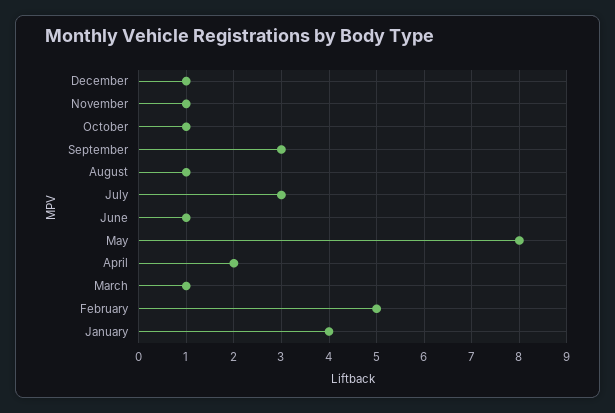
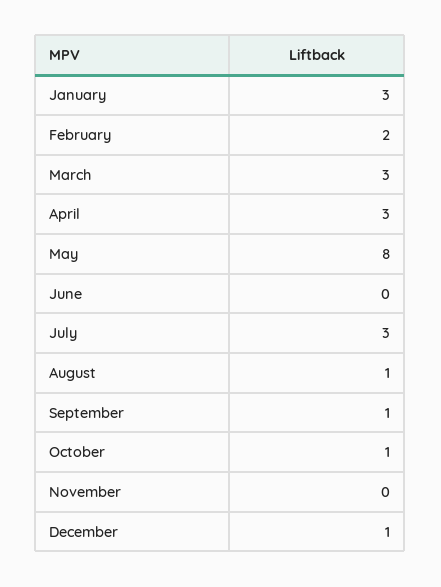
  {
    "December": 1,
-   "November": 1,
+   "November": 0,
    "October": 1,
-   "September": 3,
+   "September": 1,
    "August": 1,
    "July": 3,
-   "June": 1,
+   "June": 0,
    "May": 8,
-   "April": 2,
+   "April": 3,
-   "March": 1,
+   "March": 3,
-   "February": 5,
+   "February": 2,
-   "January": 4
+   "January": 3
  }

